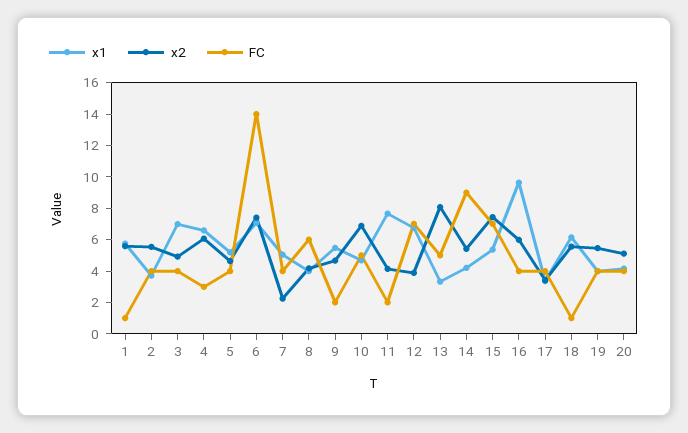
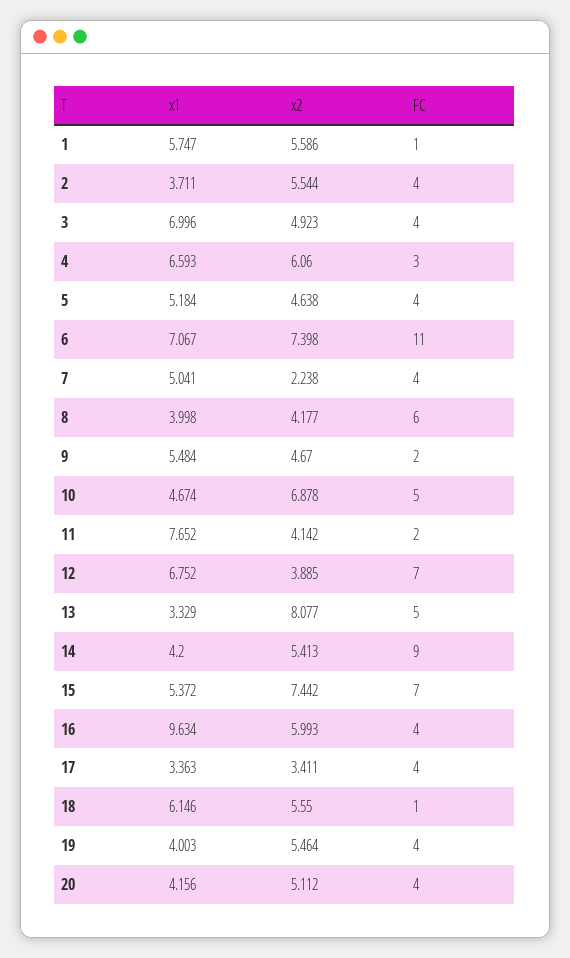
  {
    "x1": {
      "1": 5.747,
      "2": 3.711,
      "3": 6.996,
      "4": 6.593,
      "5": 5.184,
      "6": 7.067,
      "7": 5.041,
      "8": 3.998,
      "9": 5.484,
      "10": 4.674,
      "11": 7.652,
      "12": 6.752,
      "13": 3.329,
      "14": 4.2,
      "15": 5.372,
      "16": 9.634,
      "17": 3.363,
      "18": 6.146,
      "19": 4.003,
      "20": 4.156
    },
    "x2": {
      "1": 5.586,
      "2": 5.544,
      "3": 4.923,
      "4": 6.06,
      "5": 4.638,
      "6": 7.398,
      "7": 2.238,
      "8": 4.177,
      "9": 4.67,
      "10": 6.878,
      "11": 4.142,
      "12": 3.885,
      "13": 8.077,
      "14": 5.413,
      "15": 7.442,
      "16": 5.993,
      "17": 3.411,
      "18": 5.55,
      "19": 5.464,
      "20": 5.112
    },
    "FC": {
      "1": 1,
      "2": 4,
      "3": 4,
      "4": 3,
      "5": 4,
-     "6": 14,
+     "6": 11,
      "7": 4,
      "8": 6,
      "9": 2,
      "10": 5,
      "11": 2,
      "12": 7,
      "13": 5,
      "14": 9,
      "15": 7,
      "16": 4,
      "17": 4,
      "18": 1,
      "19": 4,
      "20": 4
    }
  }

